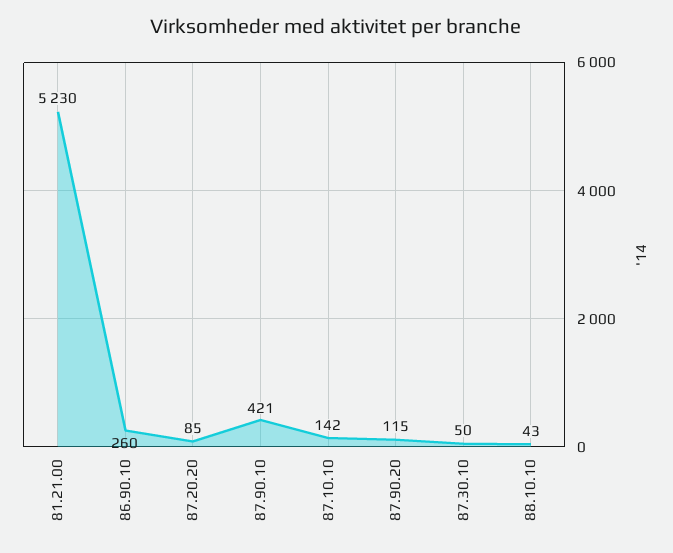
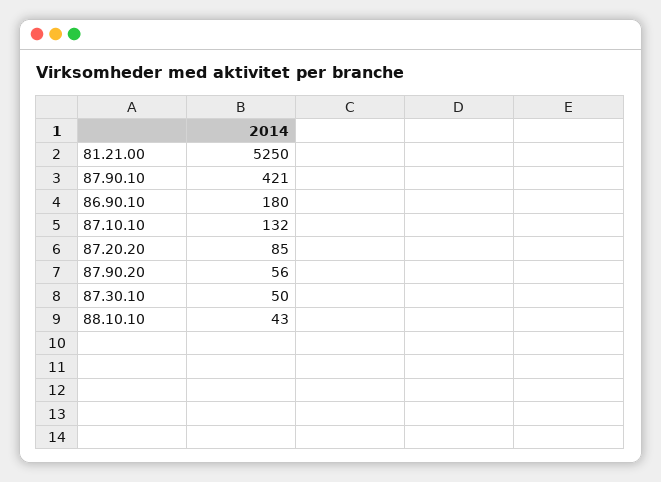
  {
-   "81.21.00": 5230,
+   "81.21.00": 5250,
-   "86.90.10": 260,
+   "86.90.10": 180,
    "87.20.20": 85,
    "87.90.10": 421,
-   "87.10.10": 142,
+   "87.10.10": 132,
-   "87.90.20": 115,
+   "87.90.20": 56,
    "87.30.10": 50,
    "88.10.10": 43
  }

